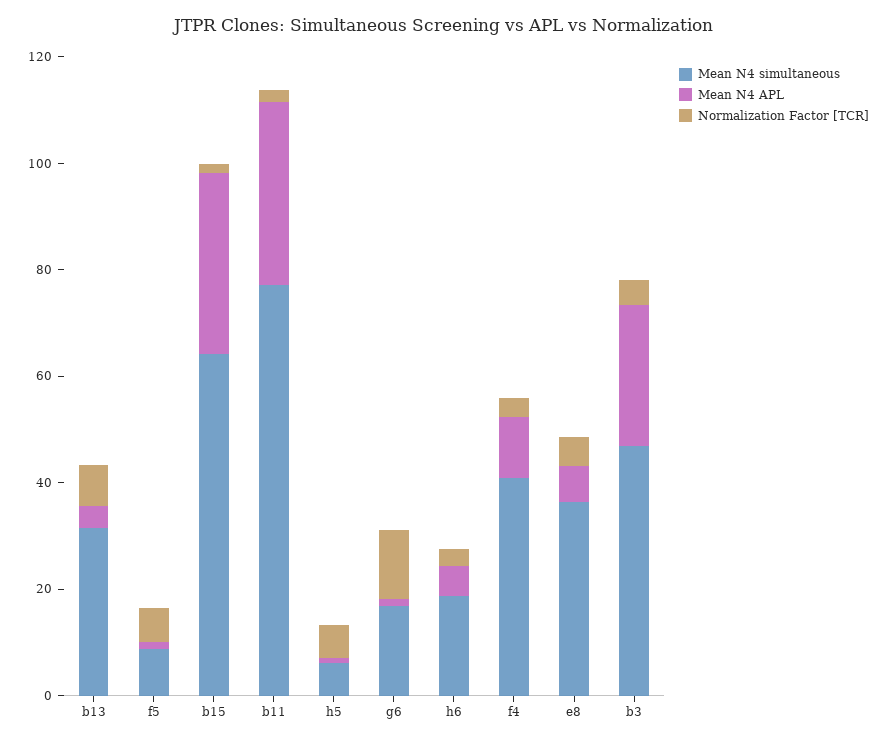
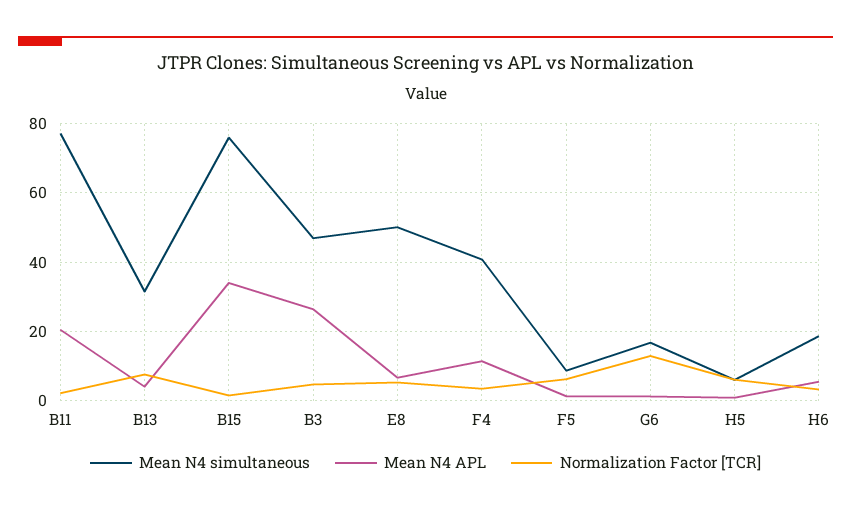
  {
    "Mean N4 simultaneous": {
      "b13": 32,
      "f5": 8,
-     "b15": 65,
+     "b15": 76,
      "b11": 78,
      "h5": 6,
      "g6": 16,
      "h6": 18,
      "f4": 40,
-     "e8": 35,
+     "e8": 50,
      "b3": 46
    },
    "Mean N4 APL": {
      "b13": 4,
      "f5": 2,
      "b15": 34,
-     "b11": 35,
+     "b11": 20,
      "h5": 0,
      "g6": 2,
      "h6": 6,
      "f4": 12,
      "e8": 6,
      "b3": 26
    },
    "Normalization Factor [TCR]": {
      "b13": 8,
      "f5": 6,
      "b15": 2,
      "b11": 2,
      "h5": 6,
      "g6": 12,
      "h6": 4,
      "f4": 4,
      "e8": 6,
      "b3": 4
    }
  }

